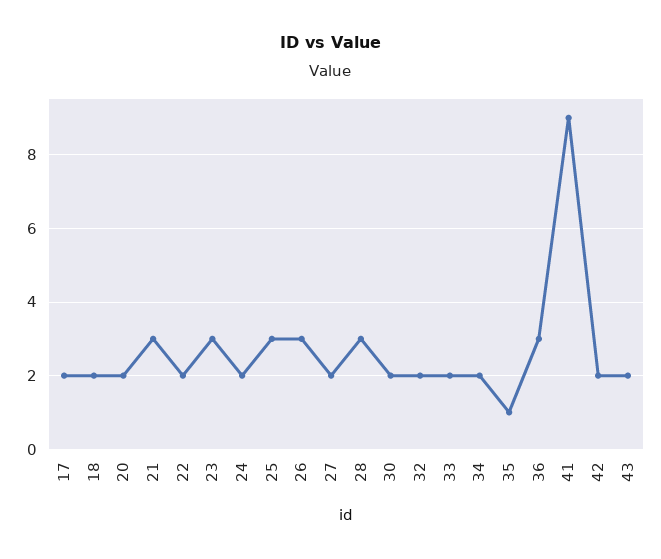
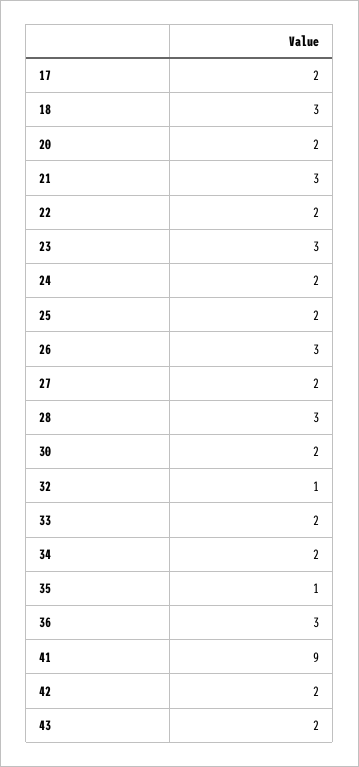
  {
    "17": 2,
-   "18": 2,
+   "18": 3,
    "20": 2,
    "21": 3,
    "22": 2,
    "23": 3,
    "24": 2,
-   "25": 3,
+   "25": 2,
    "26": 3,
    "27": 2,
    "28": 3,
    "30": 2,
-   "32": 2,
+   "32": 1,
    "33": 2,
    "34": 2,
    "35": 1,
    "36": 3,
    "41": 9,
    "42": 2,
    "43": 2
  }

